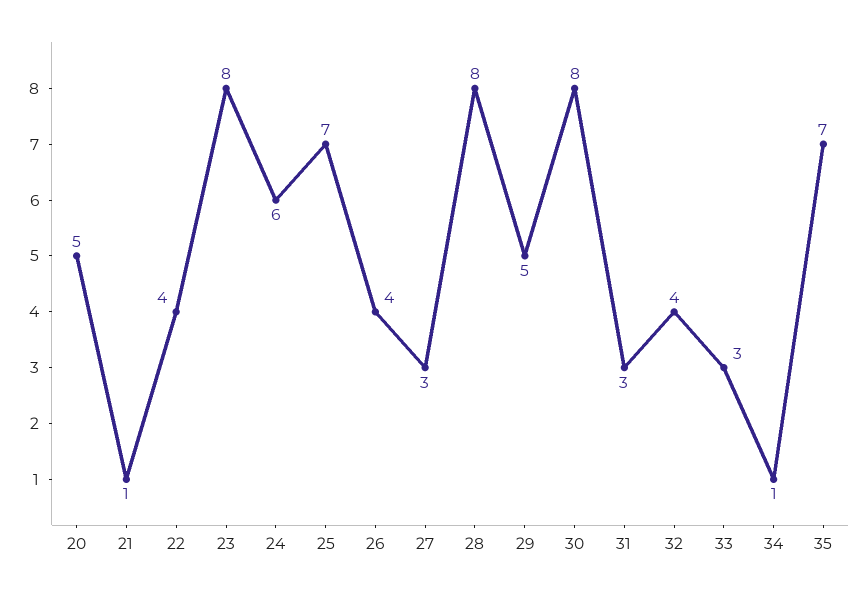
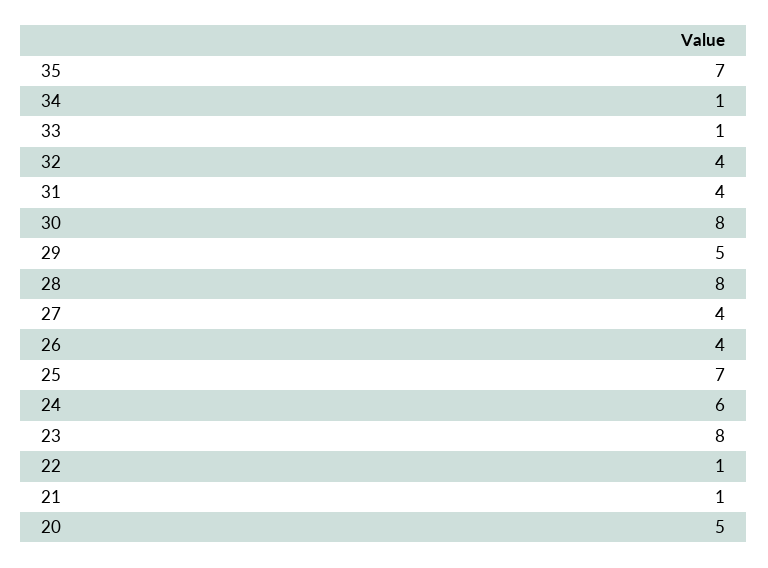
  {
    "20": 5,
    "21": 1,
-   "22": 4,
+   "22": 1,
    "23": 8,
    "24": 6,
    "25": 7,
    "26": 4,
-   "27": 3,
+   "27": 4,
    "28": 8,
    "29": 5,
    "30": 8,
-   "31": 3,
+   "31": 4,
    "32": 4,
-   "33": 3,
+   "33": 1,
    "34": 1,
    "35": 7
  }

